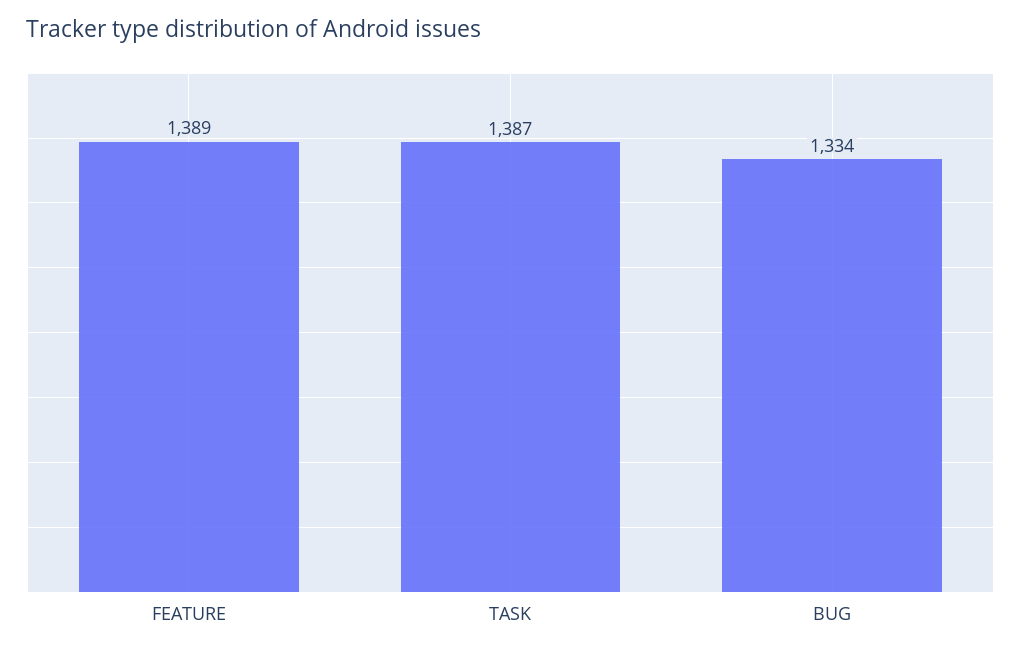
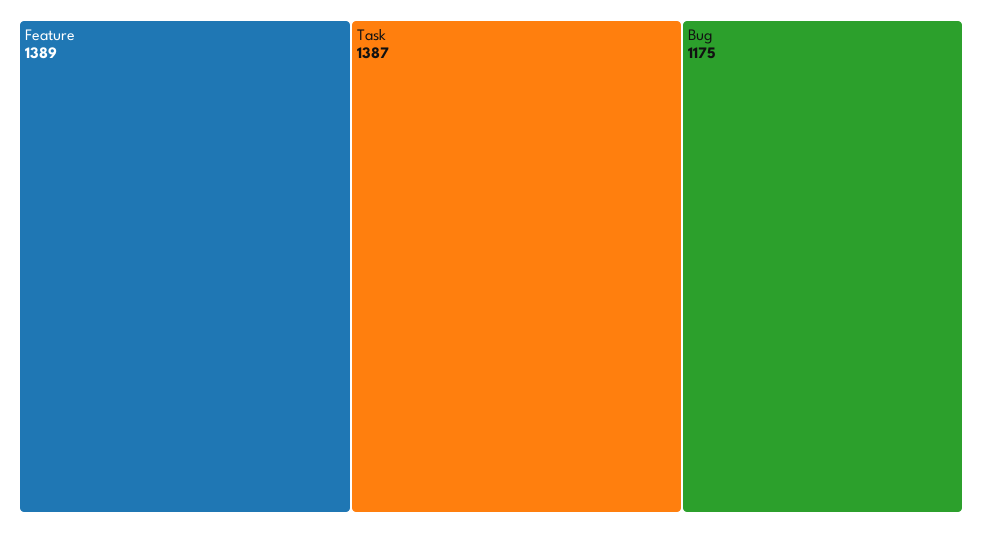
  {
    "FEATURE": 1389,
    "TASK": 1387,
-   "BUG": 1334
+   "BUG": 1175
  }

